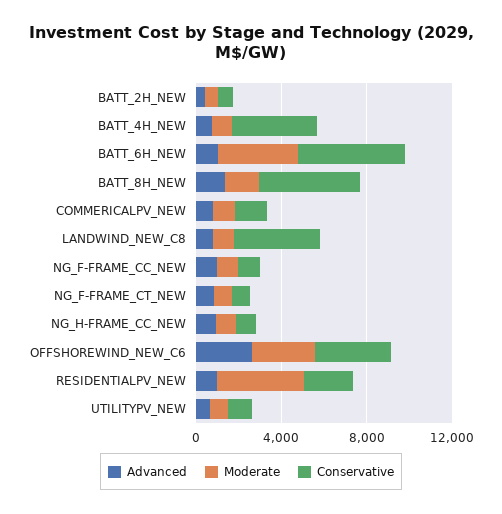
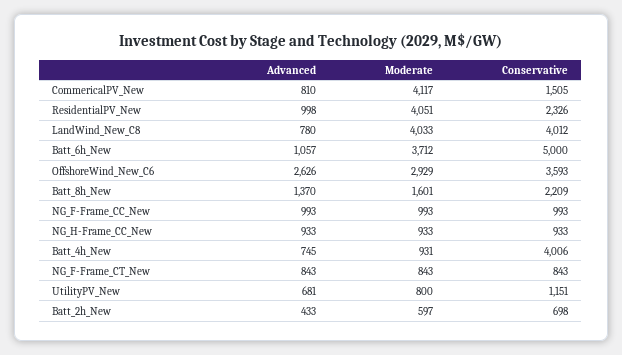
  {
    "Advanced": {
      "BATT_2H_NEW": 433,
      "BATT_4H_NEW": 745,
      "BATT_6H_NEW": 1057,
      "BATT_8H_NEW": 1370,
      "COMMERICALPV_NEW": 810,
      "LANDWIND_NEW_C8": 780,
      "NG_F-FRAME_CC_NEW": 993,
      "NG_F-FRAME_CT_NEW": 843,
      "NG_H-FRAME_CC_NEW": 933,
      "OFFSHOREWIND_NEW_C6": 2626,
      "RESIDENTIALPV_NEW": 998,
      "UTILITYPV_NEW": 681
    },
    "Moderate": {
      "BATT_2H_NEW": 597,
      "BATT_4H_NEW": 931,
      "BATT_6H_NEW": 3712,
      "BATT_8H_NEW": 1601,
-     "COMMERICALPV_NEW": 1000,
+     "COMMERICALPV_NEW": 4117,
-     "LANDWIND_NEW_C8": 1000,
+     "LANDWIND_NEW_C8": 4033,
      "NG_F-FRAME_CC_NEW": 993,
      "NG_F-FRAME_CT_NEW": 843,
      "NG_H-FRAME_CC_NEW": 933,
      "OFFSHOREWIND_NEW_C6": 2929,
      "RESIDENTIALPV_NEW": 4051,
      "UTILITYPV_NEW": 800
    },
    "Conservative": {
      "BATT_2H_NEW": 698,
      "BATT_4H_NEW": 4006,
      "BATT_6H_NEW": 5000,
-     "BATT_8H_NEW": 5000,
+     "BATT_8H_NEW": 2209,
      "COMMERICALPV_NEW": 1505,
      "LANDWIND_NEW_C8": 4012,
      "NG_F-FRAME_CC_NEW": 993,
      "NG_F-FRAME_CT_NEW": 843,
      "NG_H-FRAME_CC_NEW": 933,
      "OFFSHOREWIND_NEW_C6": 3593,
      "RESIDENTIALPV_NEW": 2326,
      "UTILITYPV_NEW": 1151
    }
  }

